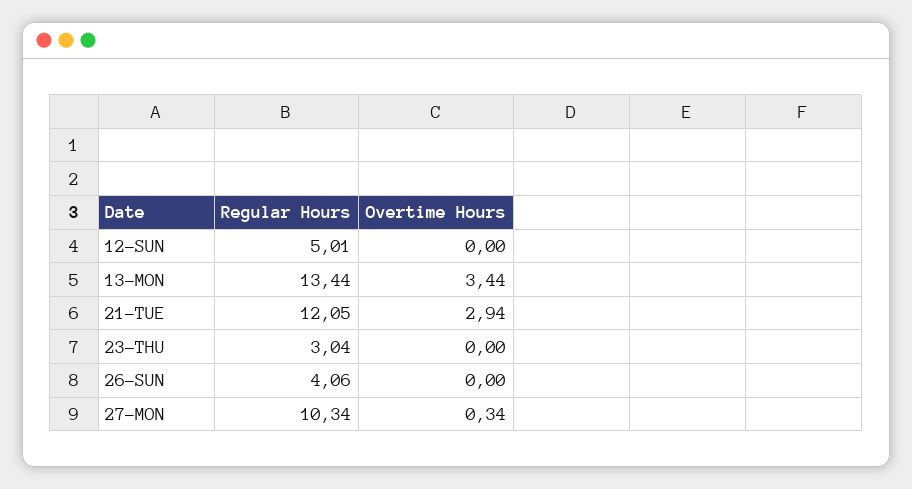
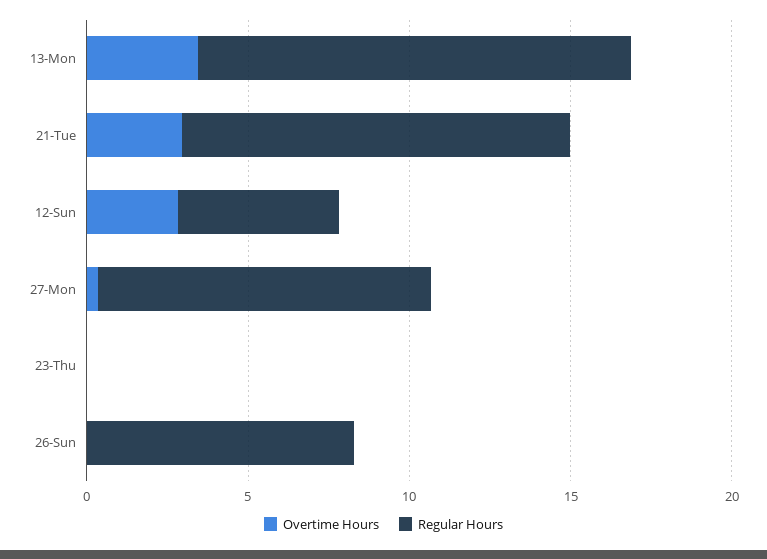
  {
    "Regular Hours": {
      "12-SUN": 5.01,
      "13-MON": 13.44,
      "21-TUE": 12.05,
-     "23-THU": 3.04,
+     "23-THU": 0,
-     "26-SUN": 4.06,
+     "26-SUN": 8,
      "27-MON": 10.34
    },
    "Overtime Hours": {
-     "12-SUN": 0,
+     "12-SUN": 3,
      "13-MON": 3.44,
      "21-TUE": 2.94,
      "23-THU": 0,
      "26-SUN": 0,
      "27-MON": 0.34
    }
  }

